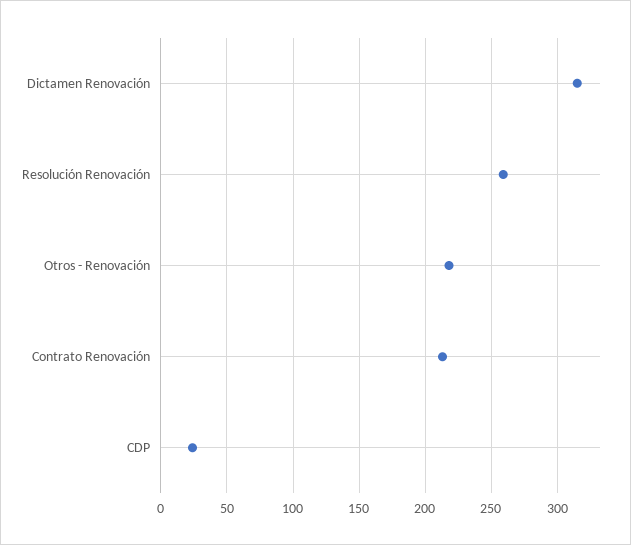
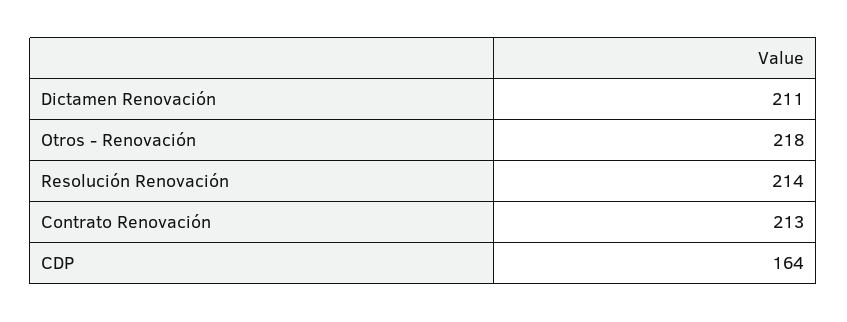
  {
-   "Dictamen Renovación": 315,
+   "Dictamen Renovación": 211,
-   "Resolución Renovación": 260,
+   "Resolución Renovación": 214,
    "Otros - Renovación": 218,
    "Contrato Renovación": 213,
-   "CDP": 25
+   "CDP": 164
  }

